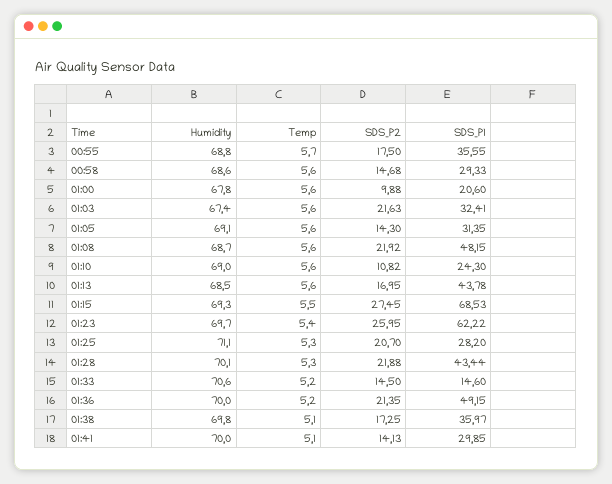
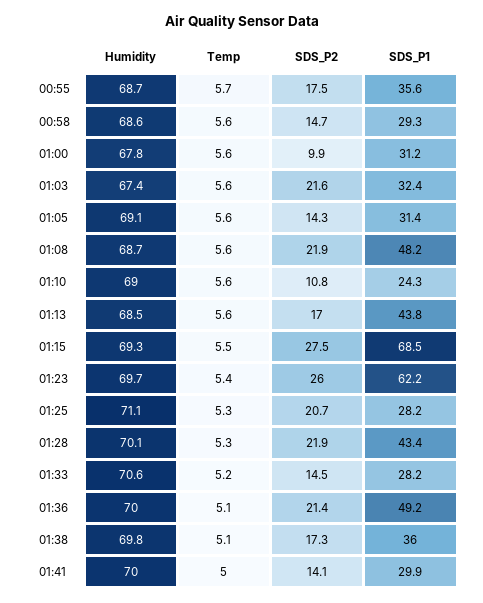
  {
    "Humidity": {
-     "00:55": 68.8,
+     "00:55": 68.7,
      "00:58": 68.6,
      "01:00": 67.8,
      "01:03": 67.4,
      "01:05": 69.1,
      "01:08": 68.7,
      "01:10": 69,
      "01:13": 68.5,
      "01:15": 69.3,
      "01:23": 69.7,
      "01:25": 71.1,
      "01:28": 70.1,
      "01:33": 70.6,
      "01:36": 70,
      "01:38": 69.8,
      "01:41": 70
    },
    "Temp": {
      "00:55": 5.7,
      "00:58": 5.6,
      "01:00": 5.6,
      "01:03": 5.6,
      "01:05": 5.6,
      "01:08": 5.6,
      "01:10": 5.6,
      "01:13": 5.6,
      "01:15": 5.5,
      "01:23": 5.4,
      "01:25": 5.3,
      "01:28": 5.3,
      "01:33": 5.2,
-     "01:36": 5.2,
+     "01:36": 5.1,
      "01:38": 5.1,
-     "01:41": 5.1
+     "01:41": 5
    },
    "SDS_P2": {
      "00:55": 17.5,
      "00:58": 14.68,
      "01:00": 9.88,
      "01:03": 21.63,
      "01:05": 14.3,
      "01:08": 21.92,
      "01:10": 10.82,
      "01:13": 16.95,
      "01:15": 27.45,
      "01:23": 25.95,
      "01:25": 20.7,
      "01:28": 21.88,
      "01:33": 14.5,
      "01:36": 21.35,
      "01:38": 17.25,
      "01:41": 14.13
    },
    "SDS_P1": {
      "00:55": 35.55,
      "00:58": 29.33,
-     "01:00": 20.6,
+     "01:00": 31.2,
      "01:03": 32.41,
      "01:05": 31.35,
      "01:08": 48.15,
      "01:10": 24.3,
      "01:13": 43.78,
      "01:15": 68.53,
      "01:23": 62.22,
      "01:25": 28.2,
      "01:28": 43.44,
-     "01:33": 14.6,
+     "01:33": 28.2,
      "01:36": 49.15,
      "01:38": 35.97,
      "01:41": 29.85
    }
  }

